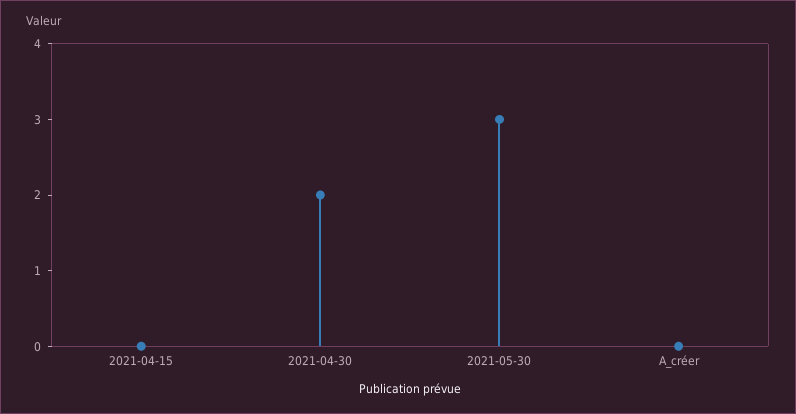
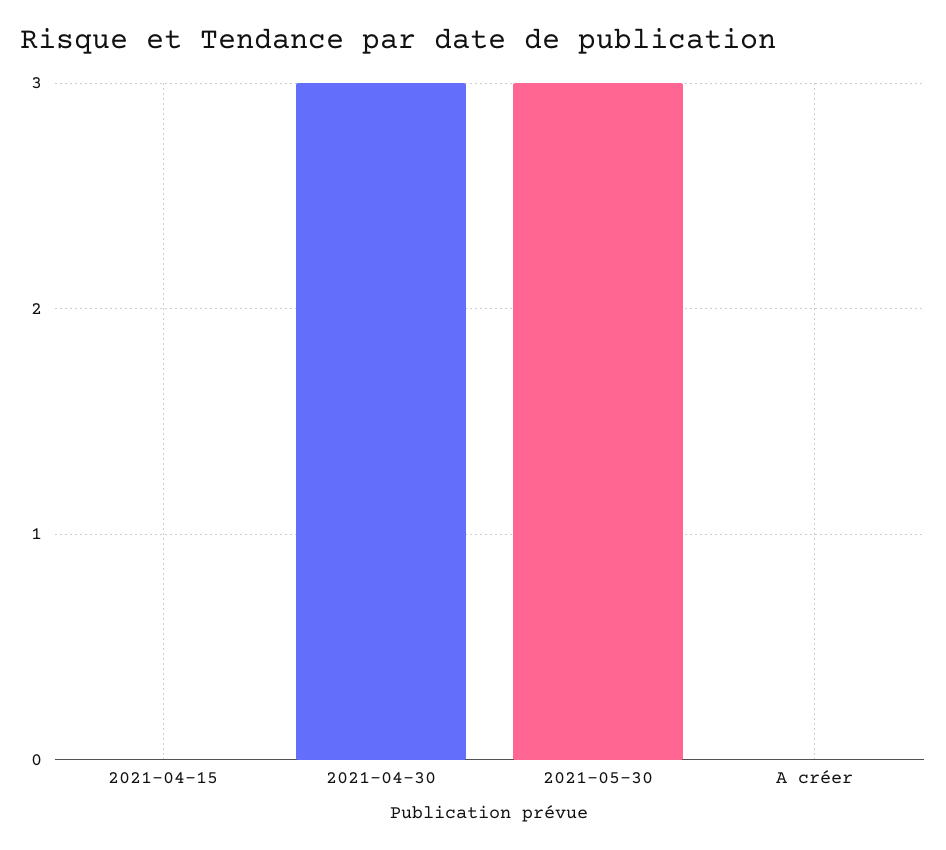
  {
    "2021-04-15": 0,
-   "2021-04-30": 2,
+   "2021-04-30": 3,
    "2021-05-30": 3,
    "A_créer": 0
  }

